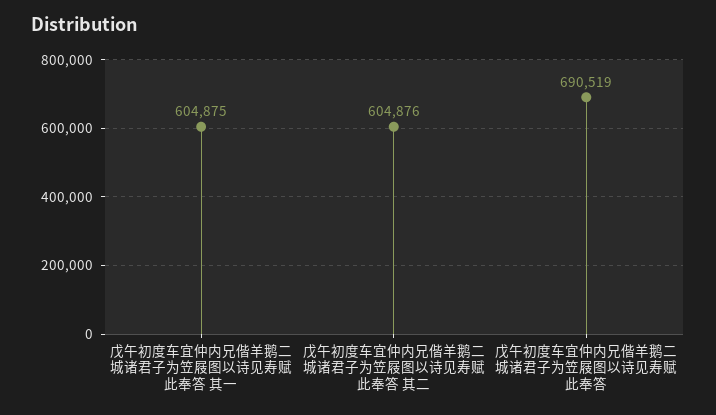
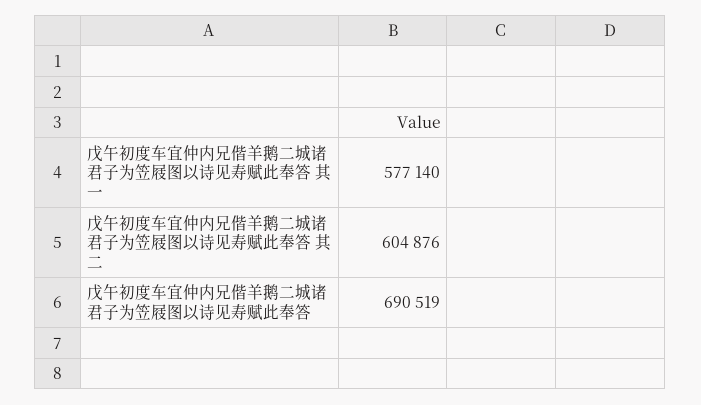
  {
-   "戊午初度车宜仲内兄偕羊鹅二城诸君子为笠屐图以诗见寿赋此奉答 其一": 604875,
+   "戊午初度车宜仲内兄偕羊鹅二城诸君子为笠屐图以诗见寿赋此奉答 其一": 577140,
    "戊午初度车宜仲内兄偕羊鹅二城诸君子为笠屐图以诗见寿赋此奉答 其二": 604876,
    "戊午初度车宜仲内兄偕羊鹅二城诸君子为笠屐图以诗见寿赋此奉答": 690519
  }

